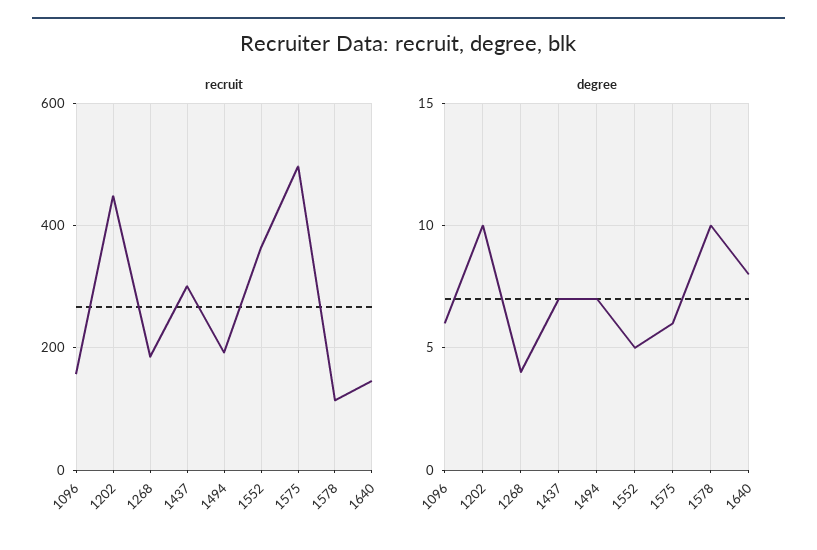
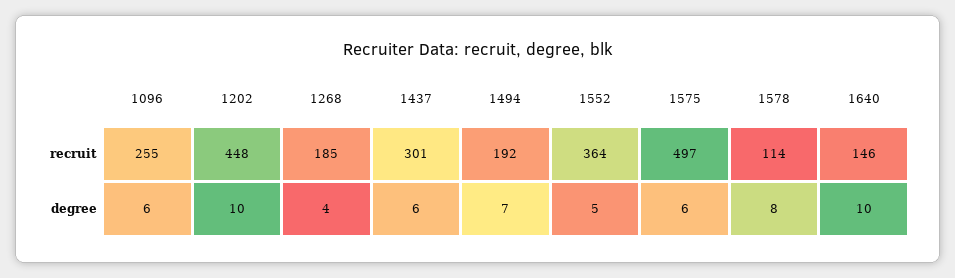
  {
    "recruit": {
-     "1096": 160,
+     "1096": 255,
      "1202": 448,
      "1268": 185,
      "1437": 301,
      "1494": 192,
      "1552": 364,
      "1575": 497,
      "1578": 114,
      "1640": 146
    },
    "degree": {
      "1096": 6,
      "1202": 10,
      "1268": 4,
-     "1437": 7,
+     "1437": 6,
      "1494": 7,
      "1552": 5,
      "1575": 6,
-     "1578": 10,
+     "1578": 8,
-     "1640": 8
+     "1640": 10
    }
  }

